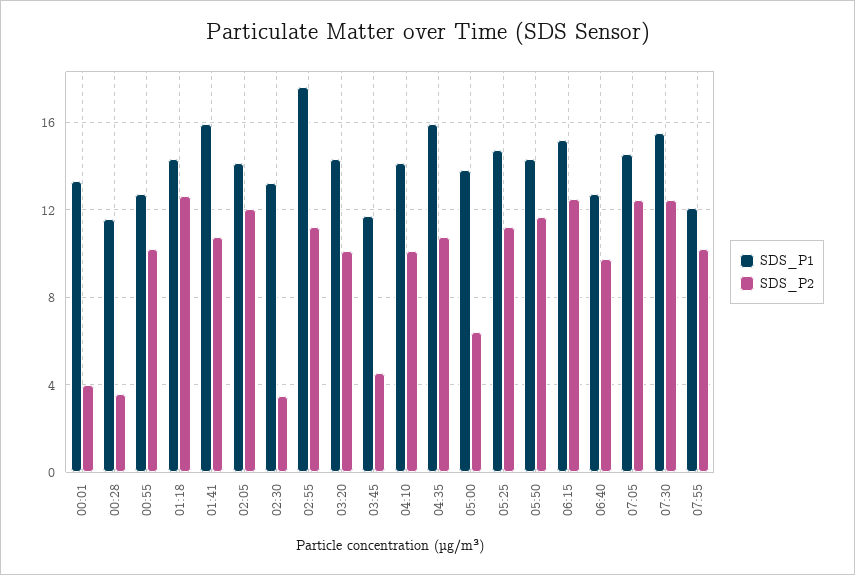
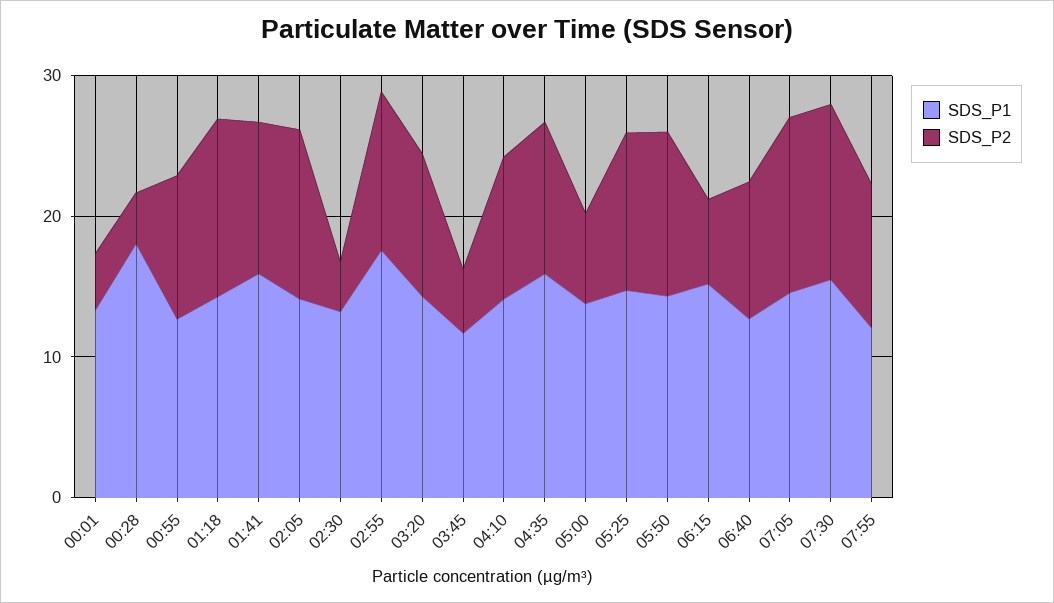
  {
    "SDS_P1": {
      "00:01": 13.5,
-     "00:28": 11.5,
+     "00:28": 18,
      "00:55": 12.5,
      "01:18": 14.5,
      "01:41": 16,
      "02:05": 14,
      "02:30": 13,
      "02:55": 17.5,
      "03:20": 14.5,
      "03:45": 11.5,
      "04:10": 14,
      "04:35": 16,
      "05:00": 14,
      "05:25": 14.5,
      "05:50": 14.5,
      "06:15": 15,
      "06:40": 12.5,
      "07:05": 14.5,
      "07:30": 15.5,
      "07:55": 12
    },
    "SDS_P2": {
      "00:01": 4,
      "00:28": 3.5,
      "00:55": 10,
      "01:18": 12.5,
      "01:41": 11,
      "02:05": 12,
      "02:30": 3.5,
      "02:55": 11,
      "03:20": 10,
      "03:45": 4.5,
      "04:10": 10,
      "04:35": 11,
      "05:00": 6.5,
      "05:25": 11,
      "05:50": 11.5,
-     "06:15": 12.5,
+     "06:15": 6,
      "06:40": 9.5,
      "07:05": 12.5,
      "07:30": 12.5,
      "07:55": 10
    }
  }

